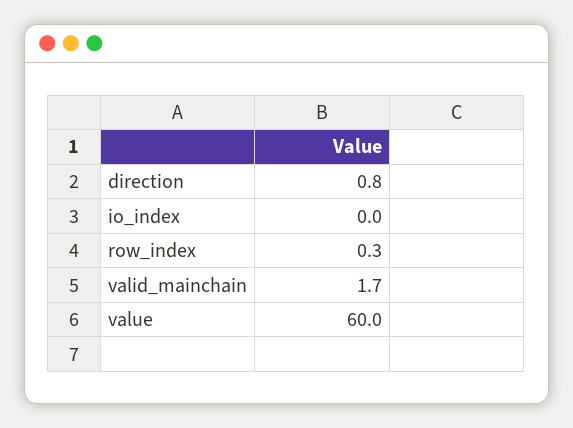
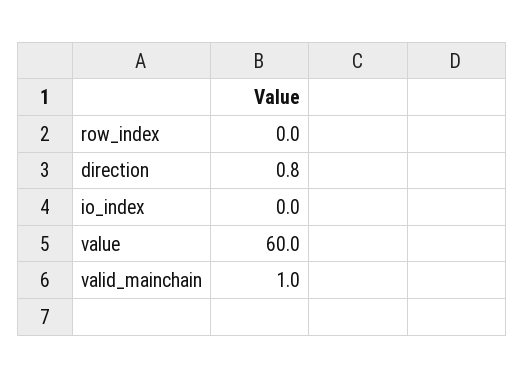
  {
    "direction": 0.8,
    "io_index": 0,
-   "row_index": 0.3,
+   "row_index": 0,
-   "valid_mainchain": 1.7,
+   "valid_mainchain": 1,
    "value": 60
  }

